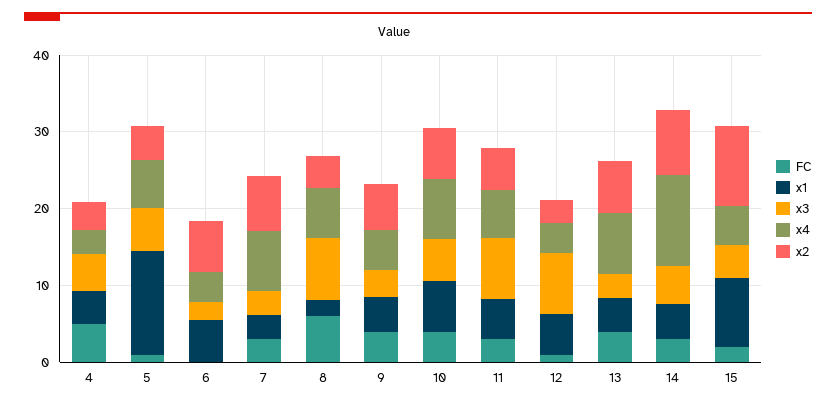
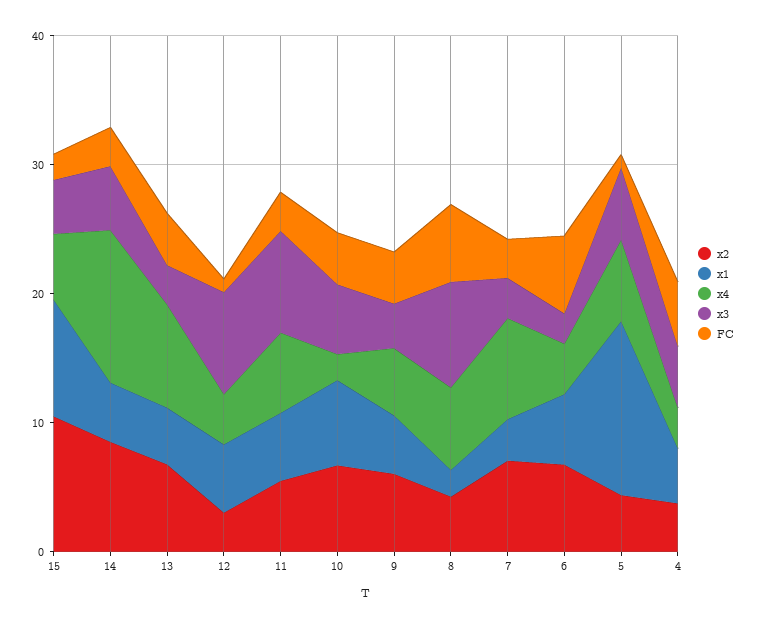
  {
    "FC": {
      "4": 6,
      "5": 2,
-     "6": 0,
+     "6": 6,
      "7": 4,
      "8": 6,
      "9": 4,
      "10": 4,
      "11": 4,
      "12": 2,
      "13": 4,
      "14": 4,
      "15": 2
    },
    "x1": {
      "4": 4,
      "5": 14,
      "6": 6,
      "7": 4,
      "8": 2,
      "9": 4,
      "10": 6,
      "11": 6,
      "12": 6,
      "13": 4,
      "14": 4,
      "15": 10
    },
    "x3": {
      "4": 4,
      "5": 6,
      "6": 2,
      "7": 4,
      "8": 8,
      "9": 4,
      "10": 6,
      "11": 8,
      "12": 8,
      "13": 4,
      "14": 4,
      "15": 4
    },
    "x4": {
      "4": 4,
      "5": 6,
      "6": 4,
      "7": 8,
      "8": 6,
      "9": 6,
-     "10": 8,
+     "10": 2,
      "11": 6,
      "12": 4,
      "13": 8,
      "14": 12,
      "15": 6
    },
    "x2": {
      "4": 4,
      "5": 4,
      "6": 6,
      "7": 8,
      "8": 4,
      "9": 6,
      "10": 6,
      "11": 6,
      "12": 4,
      "13": 6,
      "14": 8,
      "15": 10
    }
  }

